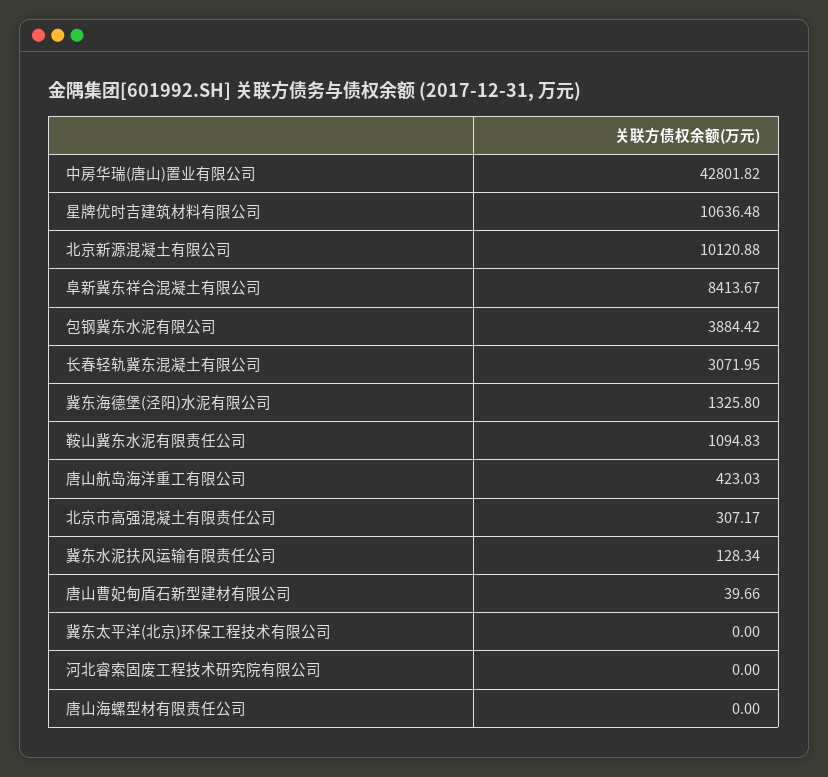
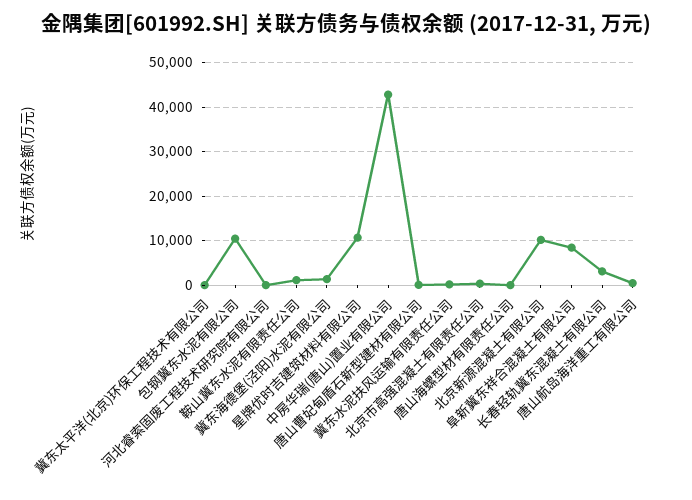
  {
    "中房华瑞(唐山)置业有限公司": 42801.82,
    "星牌优时吉建筑材料有限公司": 10636.48,
    "北京新源混凝土有限公司": 10120.88,
    "阜新冀东祥合混凝土有限公司": 8413.67,
-   "包钢冀东水泥有限公司": 3884.42,
+   "包钢冀东水泥有限公司": 10000,
    "长春轻轨冀东混凝土有限公司": 3071.95,
    "冀东海德堡(泾阳)水泥有限公司": 1325.8,
    "鞍山冀东水泥有限责任公司": 1094.83,
    "唐山航岛海洋重工有限公司": 423.03,
    "北京市高强混凝土有限责任公司": 307.17,
    "冀东水泥扶风运输有限责任公司": 128.34,
    "唐山曹妃甸盾石新型建材有限公司": 39.66,
    "冀东太平洋(北京)环保工程技术有限公司": 0,
    "河北睿索固废工程技术研究院有限公司": 0,
    "唐山海螺型材有限责任公司": 0
  }

